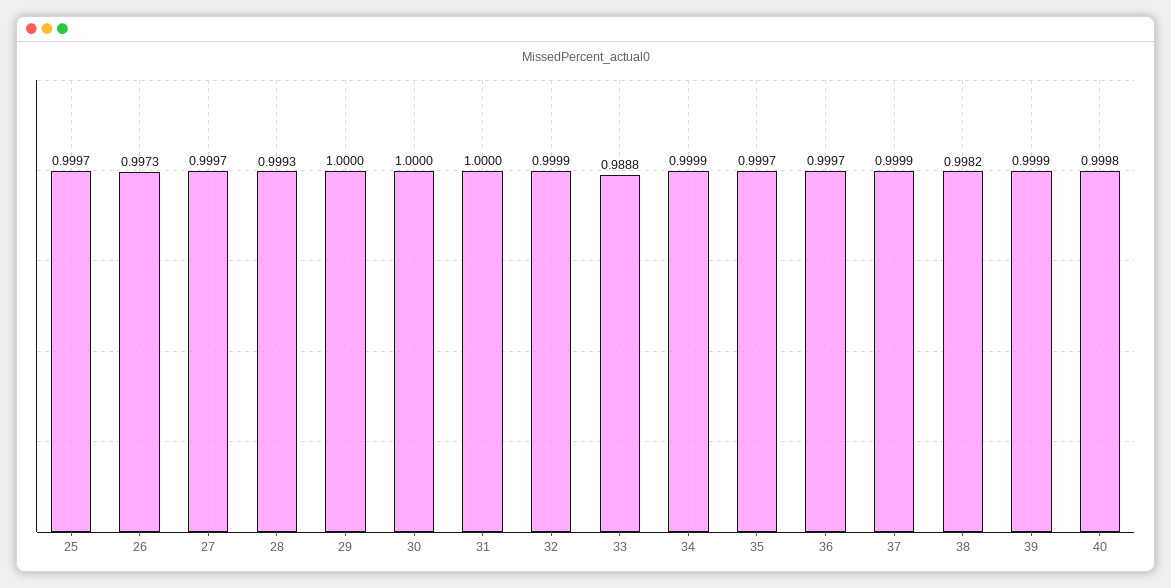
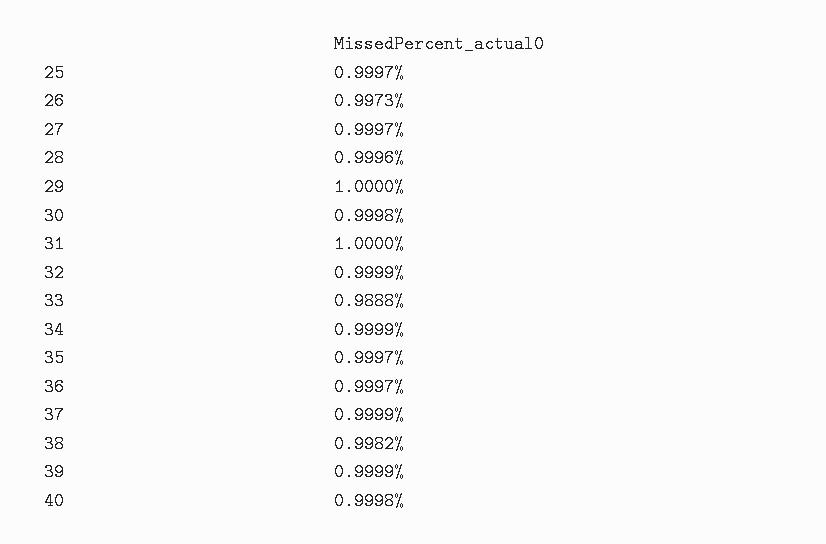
  {
    "25": 0.9997,
    "26": 0.9973,
    "27": 0.9997,
-   "28": 0.9993,
+   "28": 0.9996,
    "29": 1,
-   "30": 1,
+   "30": 0.9998,
    "31": 1,
    "32": 0.9999,
    "33": 0.9888,
    "34": 0.9999,
    "35": 0.9997,
    "36": 0.9997,
    "37": 0.9999,
    "38": 0.9982,
    "39": 0.9999,
    "40": 0.9998
  }

